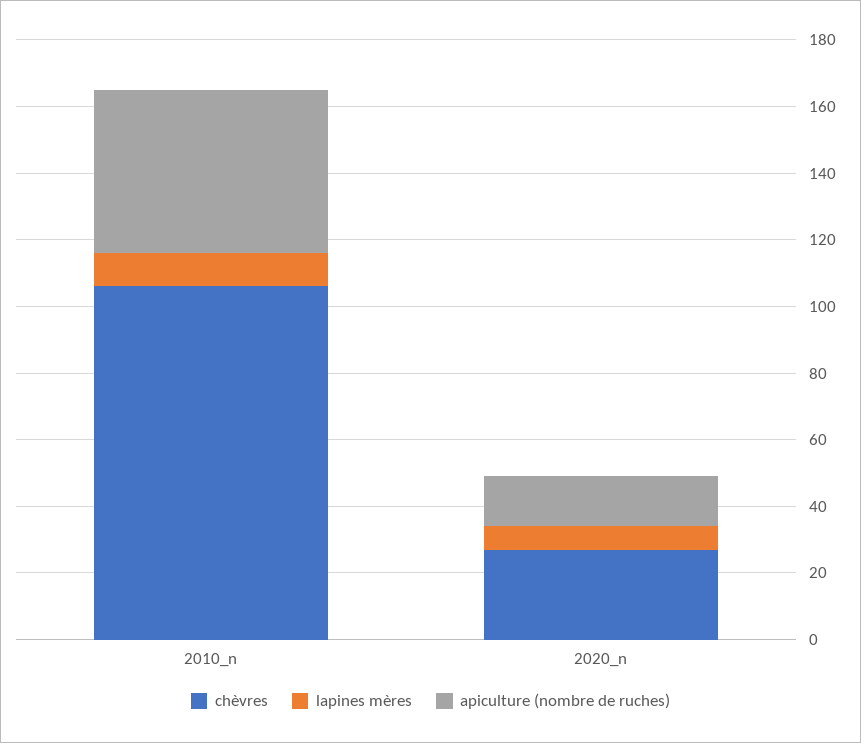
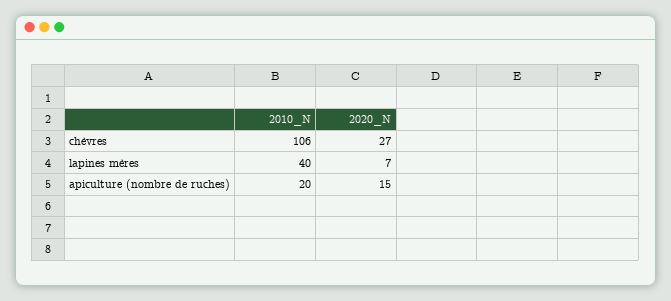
  {
    "chèvres": {
      "2010_n": 106,
      "2020_n": 27
    },
    "lapines mères": {
-     "2010_n": 10,
+     "2010_n": 40,
      "2020_n": 7
    },
    "apiculture (nombre de ruches)": {
-     "2010_n": 50,
+     "2010_n": 20,
      "2020_n": 15
    }
  }

